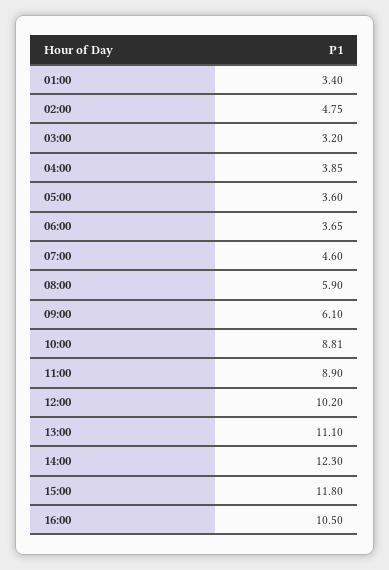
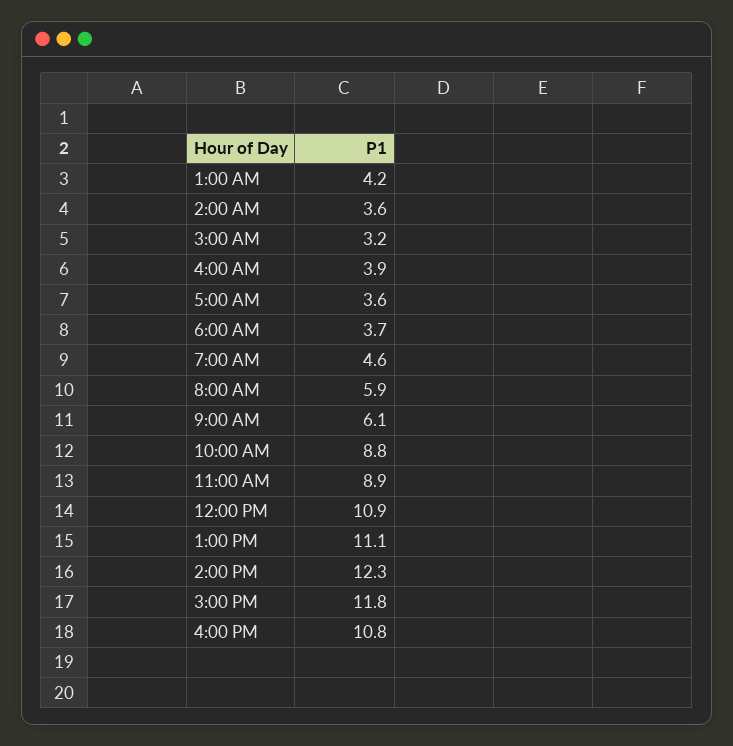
  {
-   "01:00": 3.4,
+   "01:00": 4.2,
-   "02:00": 4.75,
+   "02:00": 3.6,
    "03:00": 3.2,
    "04:00": 3.85,
    "05:00": 3.6,
    "06:00": 3.65,
    "07:00": 4.6,
    "08:00": 5.9,
    "09:00": 6.1,
    "10:00": 8.81,
    "11:00": 8.9,
-   "12:00": 10.2,
+   "12:00": 10.9,
    "13:00": 11.1,
    "14:00": 12.3,
    "15:00": 11.8,
-   "16:00": 10.5
+   "16:00": 10.8
  }

